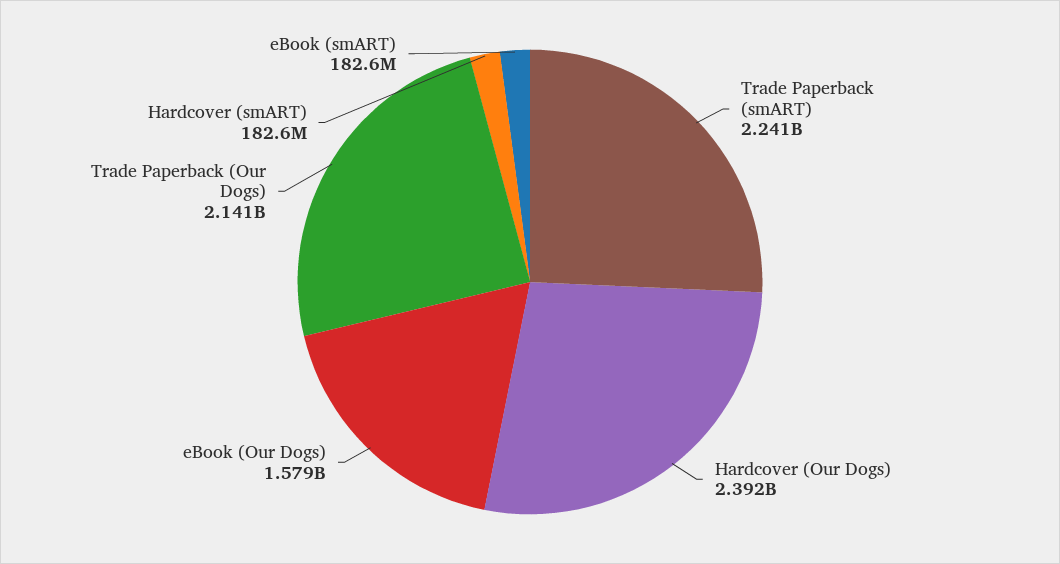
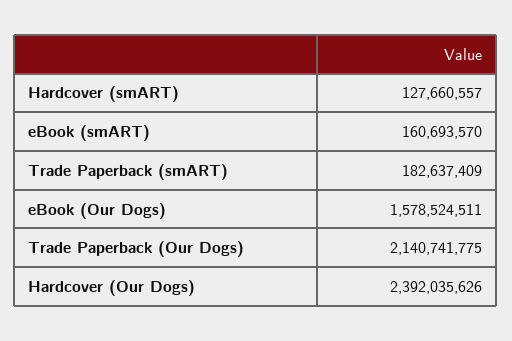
  {
-   "Trade Paperback (smART)": 2241000000,
+   "Trade Paperback (smART)": 182637409,
    "Hardcover (Our Dogs)": 2392035626,
    "eBook (Our Dogs)": 1578524511,
    "Trade Paperback (Our Dogs)": 2140741775,
-   "Hardcover (smART)": 182600000,
+   "Hardcover (smART)": 127660557,
-   "eBook (smART)": 182600000
+   "eBook (smART)": 160693570
  }

